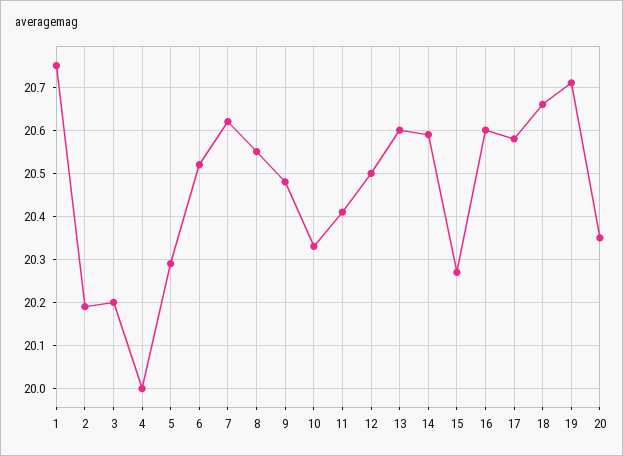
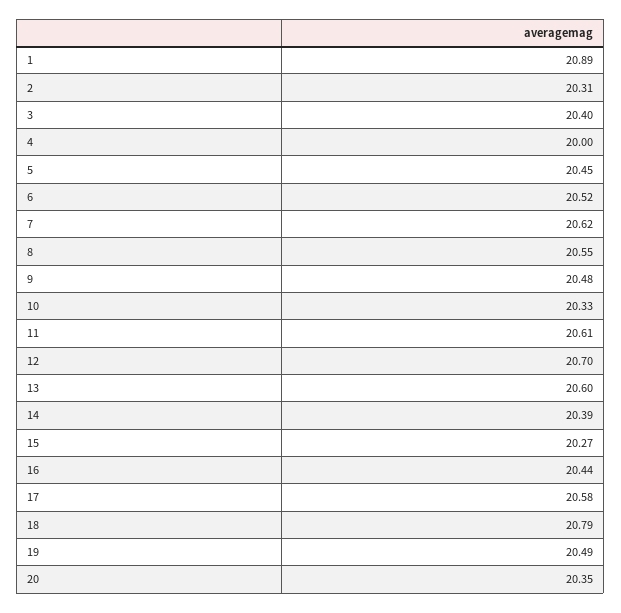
  {
-   "1": 20.75,
+   "1": 20.89,
-   "2": 20.2,
+   "2": 20.31,
-   "3": 20.2,
+   "3": 20.4,
    "4": 20,
-   "5": 20.3,
+   "5": 20.45,
    "6": 20.52,
    "7": 20.62,
    "8": 20.55,
    "9": 20.48,
    "10": 20.33,
-   "11": 20.4,
+   "11": 20.61,
-   "12": 20.5,
+   "12": 20.7,
    "13": 20.6,
-   "14": 20.6,
+   "14": 20.39,
    "15": 20.27,
-   "16": 20.6,
+   "16": 20.44,
    "17": 20.58,
-   "18": 20.65,
+   "18": 20.79,
-   "19": 20.7,
+   "19": 20.49,
    "20": 20.35
  }

